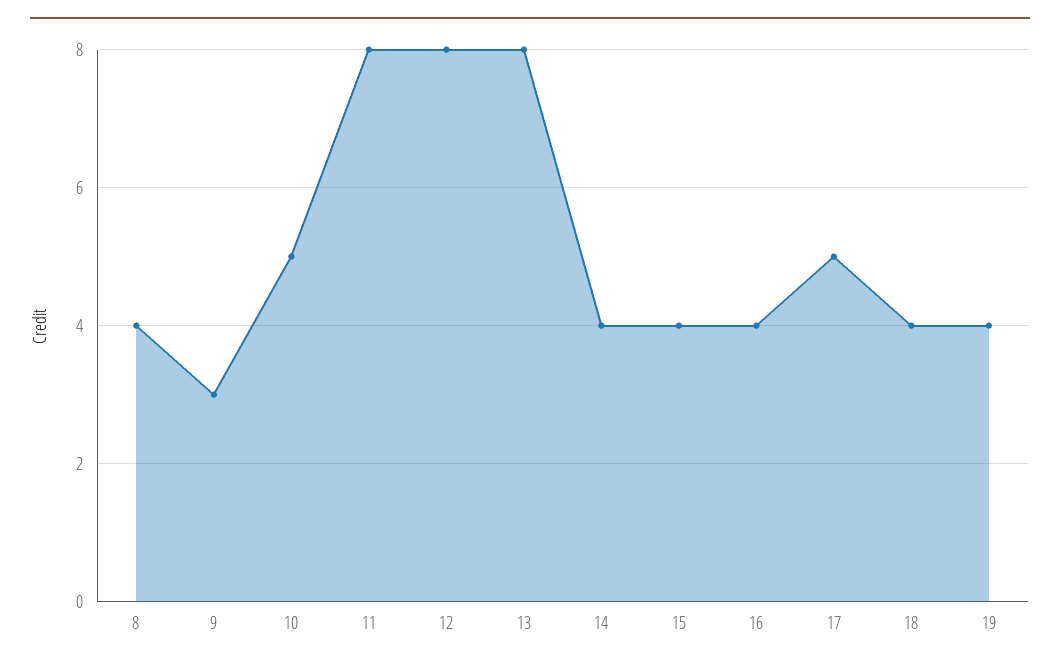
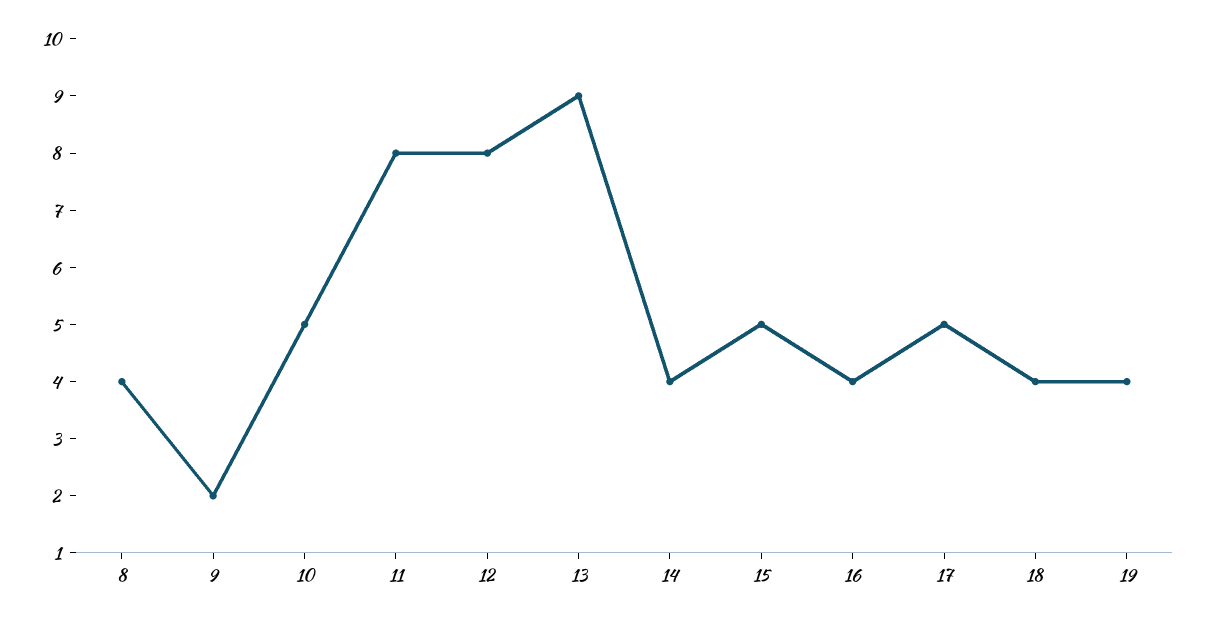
  {
    "8": 4,
-   "9": 3,
+   "9": 2,
    "10": 5,
    "11": 8,
    "12": 8,
-   "13": 8,
+   "13": 9,
    "14": 4,
-   "15": 4,
+   "15": 5,
    "16": 4,
    "17": 5,
    "18": 4,
    "19": 4
  }

